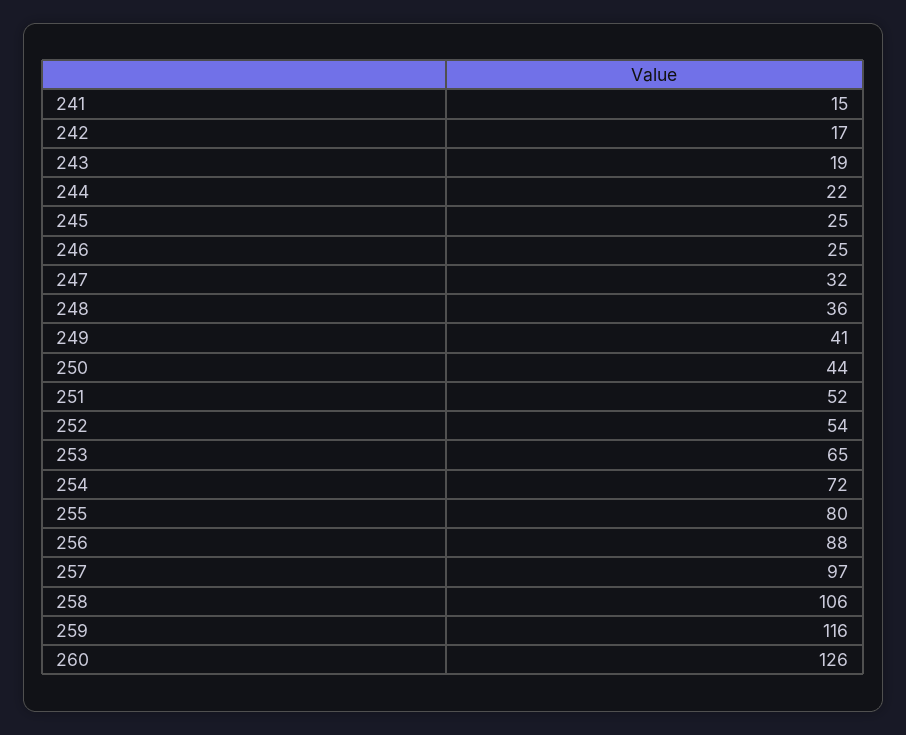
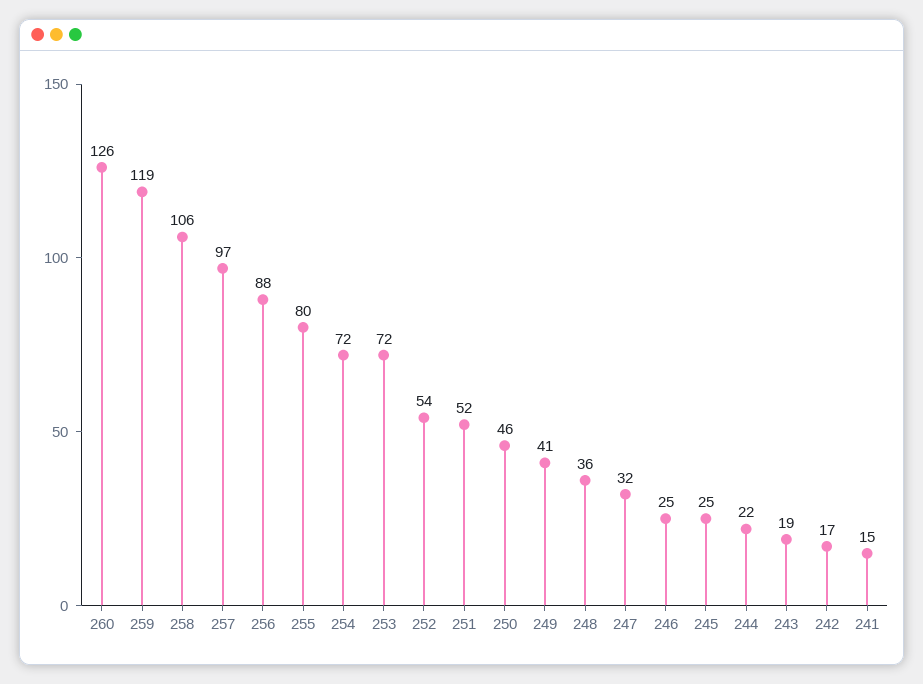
  {
    "241": 15,
    "242": 17,
    "243": 19,
    "244": 22,
    "245": 25,
    "246": 25,
    "247": 32,
    "248": 36,
    "249": 41,
-   "250": 44,
+   "250": 46,
    "251": 52,
    "252": 54,
-   "253": 65,
+   "253": 72,
    "254": 72,
    "255": 80,
    "256": 88,
    "257": 97,
    "258": 106,
-   "259": 116,
+   "259": 119,
    "260": 126
  }

